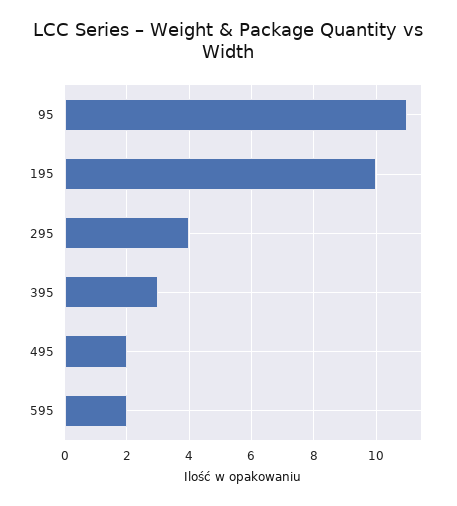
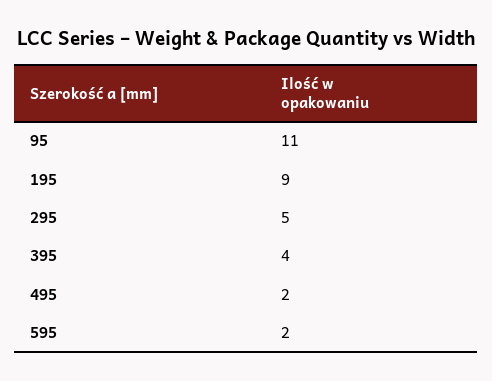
  {
    "95": 11,
-   "195": 10,
+   "195": 9,
-   "295": 4,
+   "295": 5,
-   "395": 3,
+   "395": 4,
    "495": 2,
    "595": 2
  }

